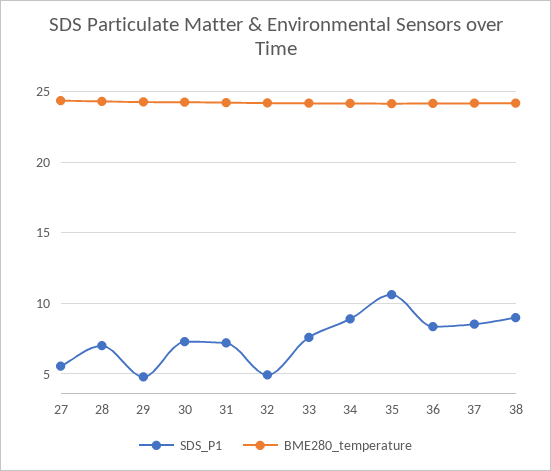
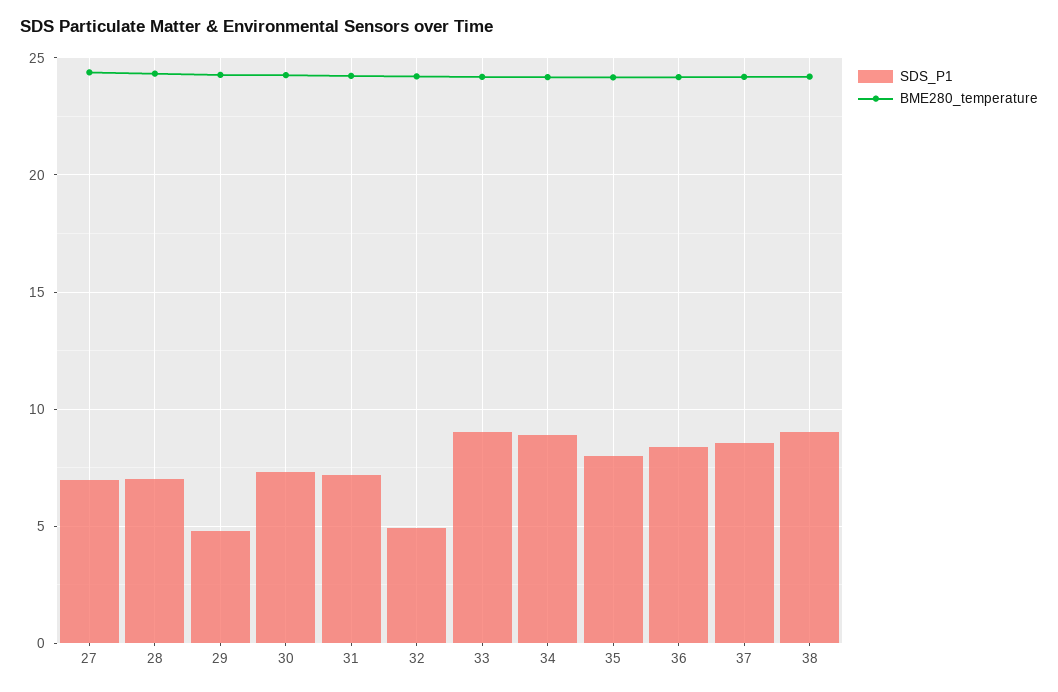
  {
    "SDS_P1": {
-     "27": 5.5,
+     "27": 7,
      "28": 7,
      "29": 5,
      "30": 7.5,
      "31": 7,
      "32": 5,
-     "33": 7.5,
+     "33": 9,
      "34": 9,
-     "35": 10.5,
+     "35": 8,
      "36": 8.5,
      "37": 8.5,
      "38": 9
    },
    "BME280_temperature": {
      "27": 24.5,
      "28": 24.5,
      "29": 24.5,
      "30": 24.5,
      "31": 24,
      "32": 24,
      "33": 24,
      "34": 24,
      "35": 24,
      "36": 24,
      "37": 24,
      "38": 24
    }
  }

